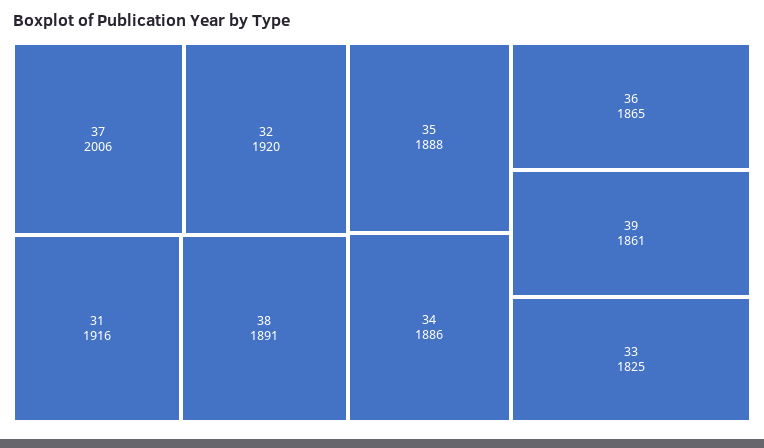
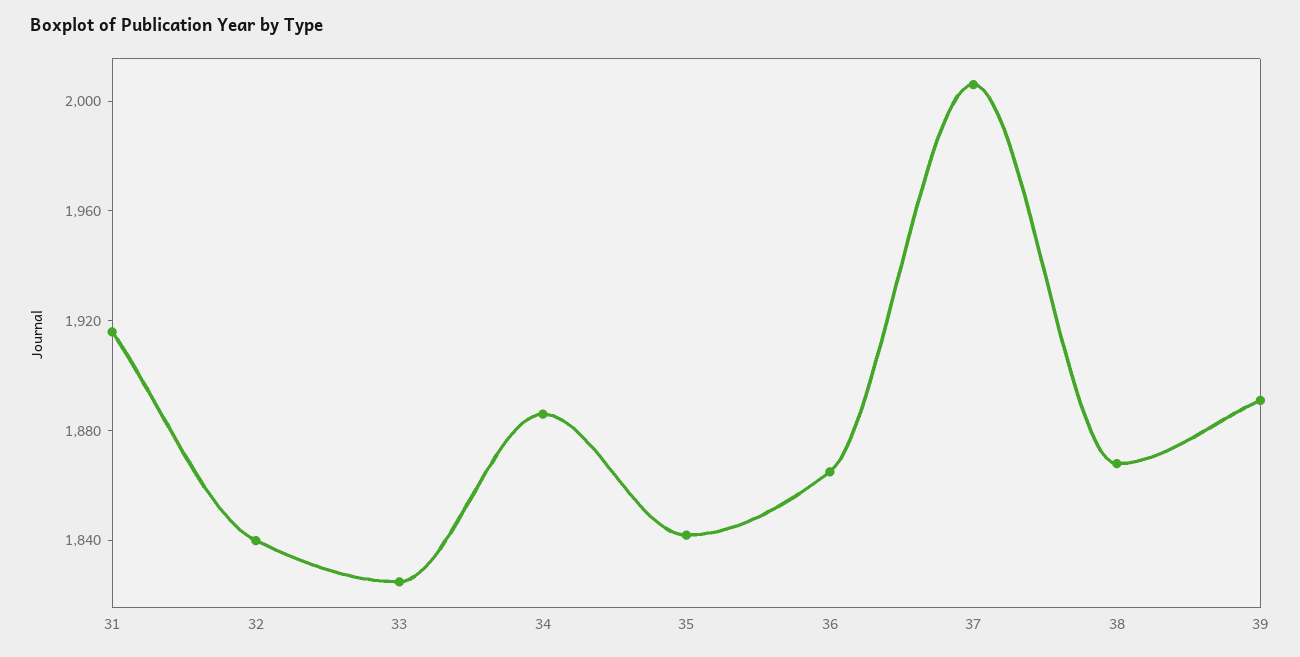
  {
    "37": 2006,
-   "32": 1920,
+   "32": 1840,
    "31": 1916,
-   "38": 1891,
+   "38": 1870,
-   "35": 1888,
+   "35": 1840,
    "34": 1886,
    "36": 1865,
-   "39": 1861,
+   "39": 1890,
    "33": 1825
  }

